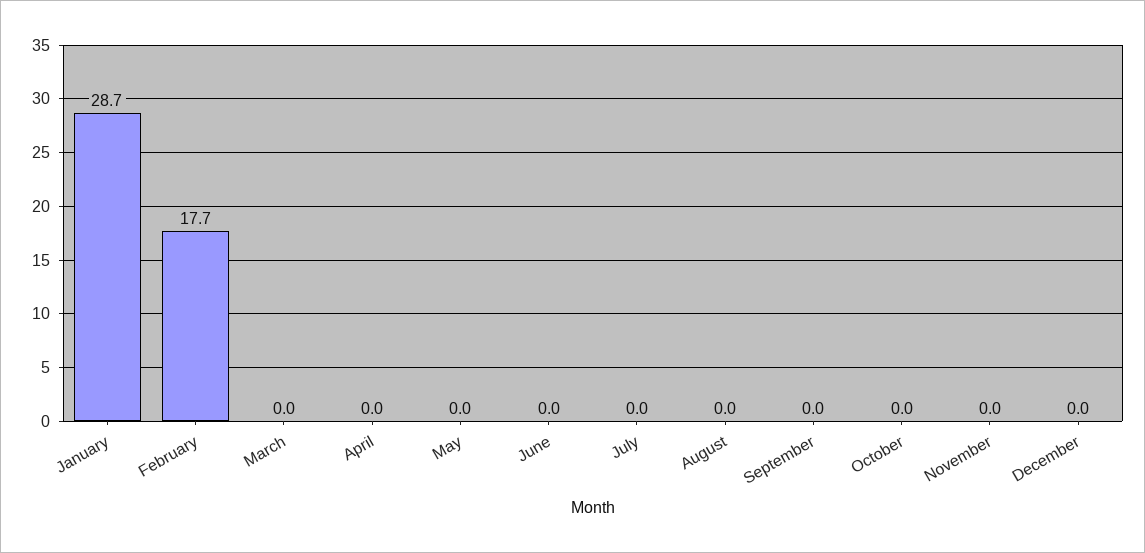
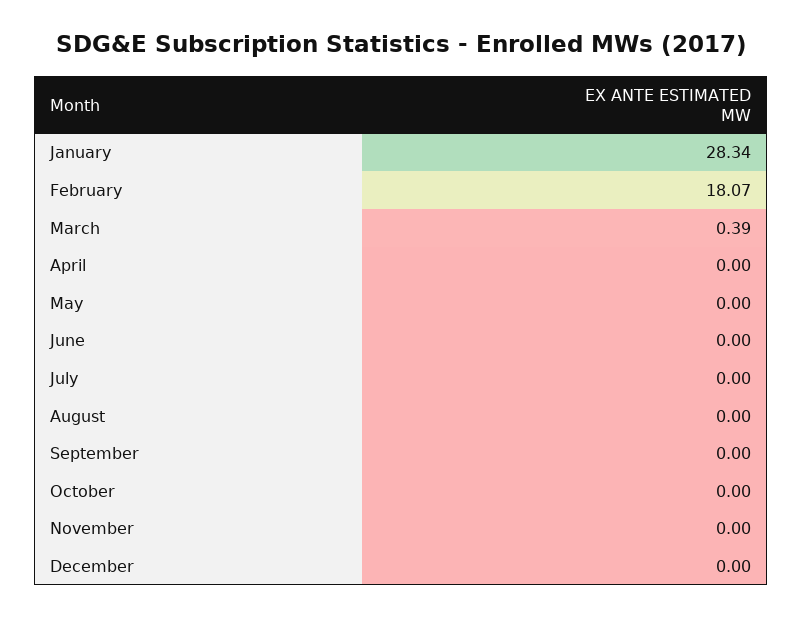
  {
-   "January": 28.7,
+   "January": 28.34,
-   "February": 17.7,
+   "February": 18.07,
-   "March": 0,
+   "March": 0.39,
    "April": 0,
    "May": 0,
    "June": 0,
    "July": 0,
    "August": 0,
    "September": 0,
    "October": 0,
    "November": 0,
    "December": 0
  }

